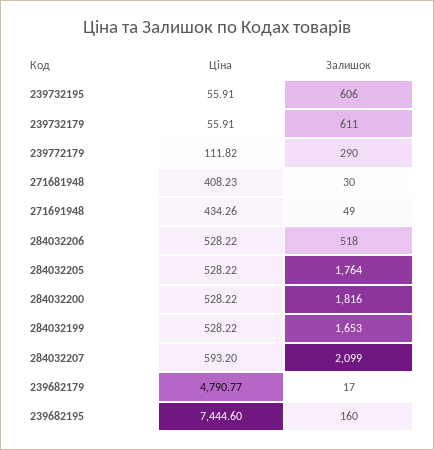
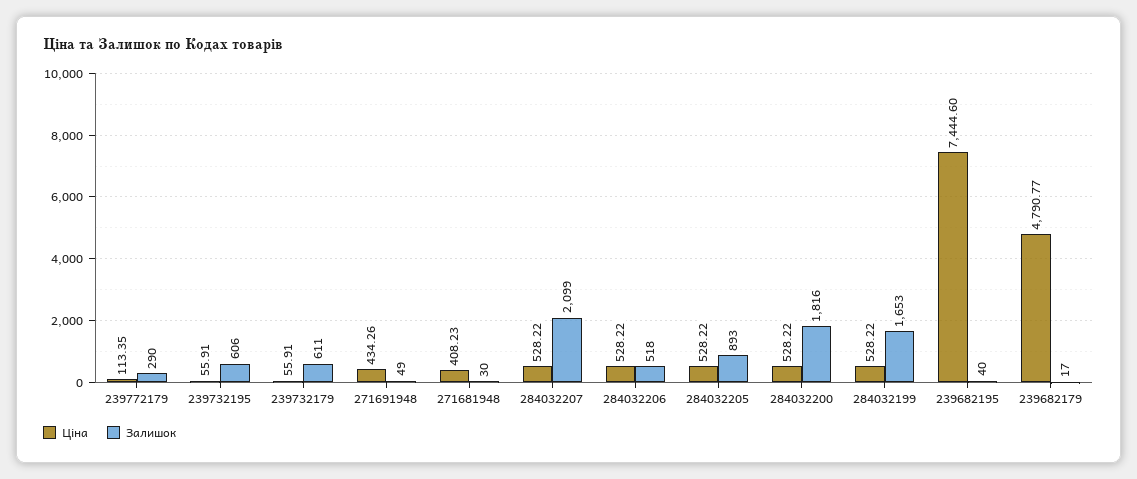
  {
    "Ціна": {
      "239732195": 55.91,
      "239732179": 55.91,
-     "239772179": 111.82,
+     "239772179": 113.35,
      "271681948": 408.23,
      "271691948": 434.26,
      "284032206": 528.22,
      "284032205": 528.22,
      "284032200": 528.22,
      "284032199": 528.22,
-     "284032207": 593.2,
+     "284032207": 528.22,
      "239682179": 4790.77,
      "239682195": 7444.6
    },
    "Залишок": {
      "239732195": 606,
      "239732179": 611,
      "239772179": 290,
      "271681948": 30,
      "271691948": 49,
      "284032206": 518,
-     "284032205": 1764,
+     "284032205": 893,
      "284032200": 1816,
      "284032199": 1653,
      "284032207": 2099,
      "239682179": 17,
-     "239682195": 160
+     "239682195": 40
    }
  }

